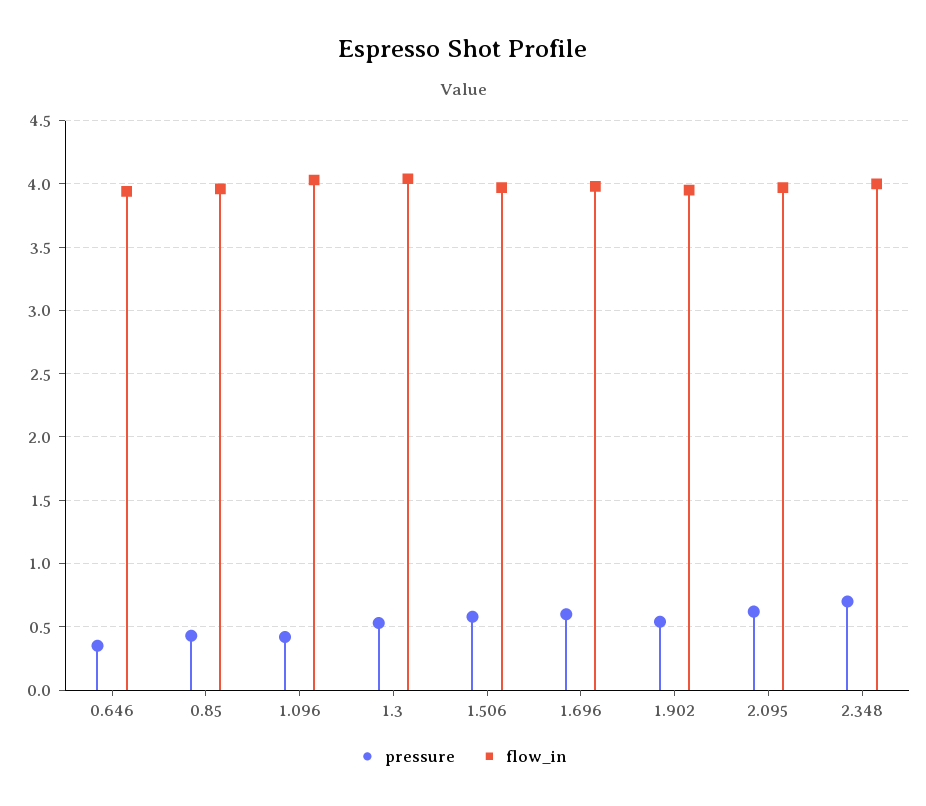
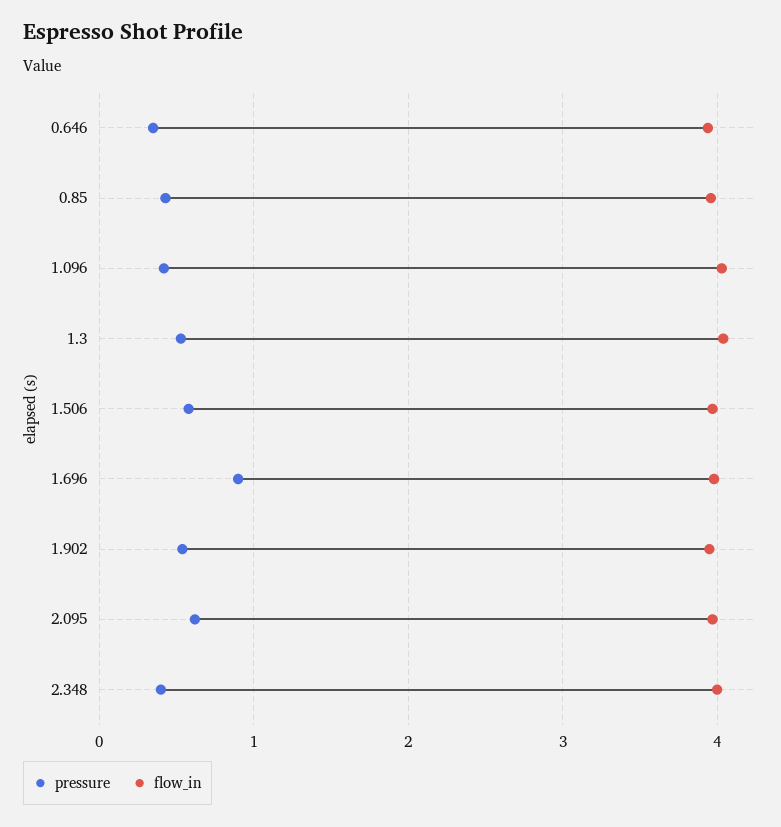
  {
    "pressure": {
      "0.646": 0.35,
      "0.85": 0.45,
      "1.096": 0.4,
      "1.3": 0.55,
      "1.506": 0.6,
-     "1.696": 0.6,
+     "1.696": 0.9,
      "1.902": 0.55,
      "2.095": 0.6,
-     "2.348": 0.7
+     "2.348": 0.4
    },
    "flow_in": {
      "0.646": 3.95,
      "0.85": 3.95,
      "1.096": 4.05,
      "1.3": 4.05,
      "1.506": 3.95,
      "1.696": 4,
      "1.902": 3.95,
      "2.095": 3.95,
      "2.348": 4
    }
  }

